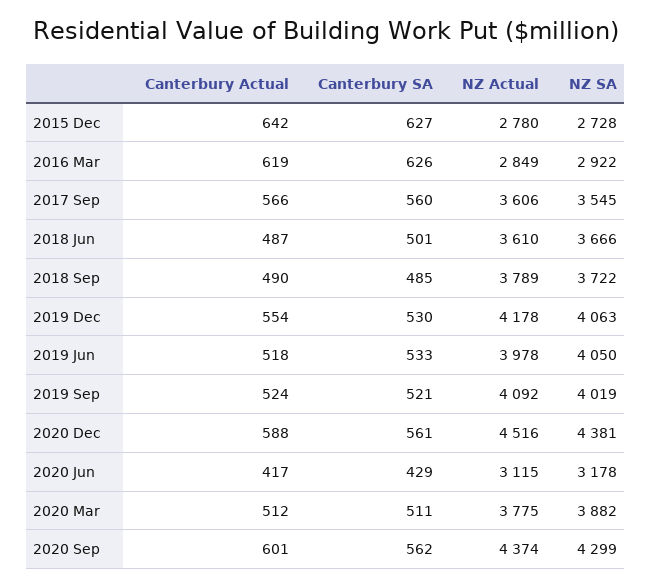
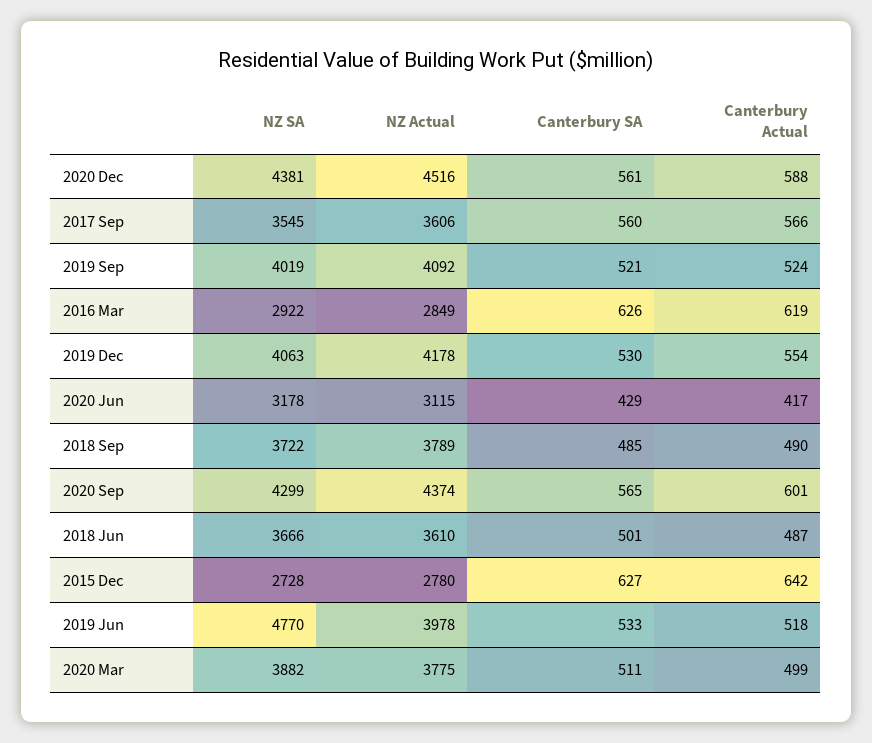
  {
    "Canterbury Actual": {
      "2015 Dec": 642,
      "2016 Mar": 619,
      "2017 Sep": 566,
      "2018 Jun": 487,
      "2018 Sep": 490,
      "2019 Dec": 554,
      "2019 Jun": 518,
      "2019 Sep": 524,
      "2020 Dec": 588,
      "2020 Jun": 417,
-     "2020 Mar": 512,
+     "2020 Mar": 499,
      "2020 Sep": 601
    },
    "Canterbury SA": {
      "2015 Dec": 627,
      "2016 Mar": 626,
      "2017 Sep": 560,
      "2018 Jun": 501,
      "2018 Sep": 485,
      "2019 Dec": 530,
      "2019 Jun": 533,
      "2019 Sep": 521,
      "2020 Dec": 561,
      "2020 Jun": 429,
      "2020 Mar": 511,
-     "2020 Sep": 562
+     "2020 Sep": 565
    },
    "NZ Actual": {
      "2015 Dec": 2780,
      "2016 Mar": 2849,
      "2017 Sep": 3606,
      "2018 Jun": 3610,
      "2018 Sep": 3789,
      "2019 Dec": 4178,
      "2019 Jun": 3978,
      "2019 Sep": 4092,
      "2020 Dec": 4516,
      "2020 Jun": 3115,
      "2020 Mar": 3775,
      "2020 Sep": 4374
    },
    "NZ SA": {
      "2015 Dec": 2728,
      "2016 Mar": 2922,
      "2017 Sep": 3545,
      "2018 Jun": 3666,
      "2018 Sep": 3722,
      "2019 Dec": 4063,
-     "2019 Jun": 4050,
+     "2019 Jun": 4770,
      "2019 Sep": 4019,
      "2020 Dec": 4381,
      "2020 Jun": 3178,
      "2020 Mar": 3882,
      "2020 Sep": 4299
    }
  }

